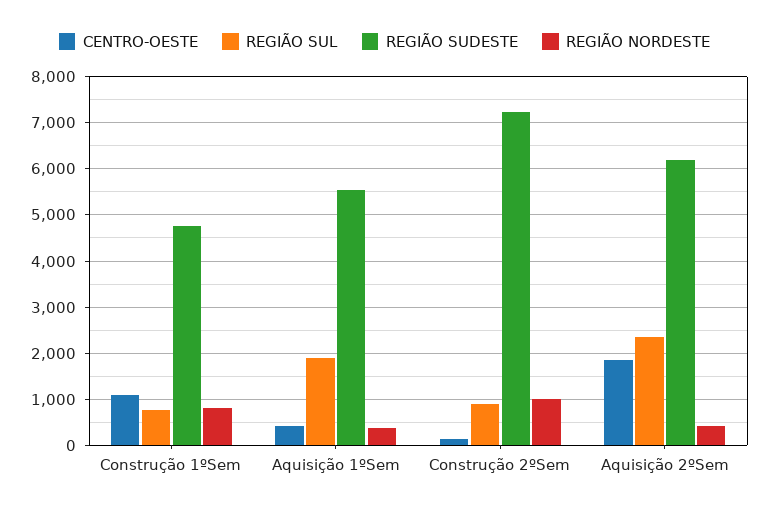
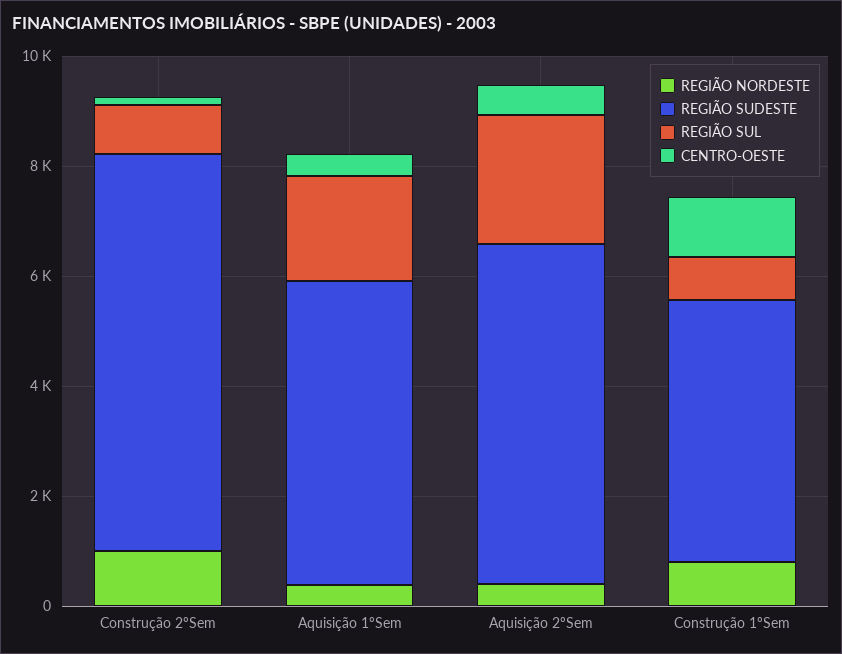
  {
    "CENTRO-OESTE": {
      "Construção 1ºSem": 1000,
      "Aquisição 1ºSem": 400,
      "Construção 2ºSem": 200,
-     "Aquisição 2ºSem": 1800
+     "Aquisição 2ºSem": 500
    },
    "REGIÃO SUL": {
      "Construção 1ºSem": 800,
      "Aquisição 1ºSem": 2000,
      "Construção 2ºSem": 800,
      "Aquisição 2ºSem": 2400
    },
    "REGIÃO SUDESTE": {
      "Construção 1ºSem": 4800,
      "Aquisição 1ºSem": 5600,
      "Construção 2ºSem": 7200,
      "Aquisição 2ºSem": 6200
    },
    "REGIÃO NORDESTE": {
      "Construção 1ºSem": 800,
      "Aquisição 1ºSem": 400,
      "Construção 2ºSem": 1000,
      "Aquisição 2ºSem": 400
    }
  }

